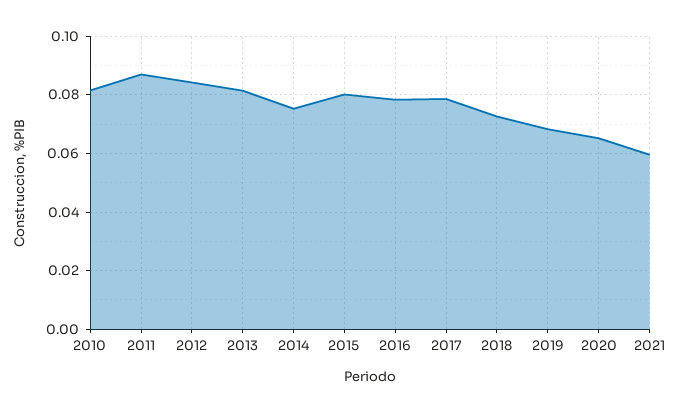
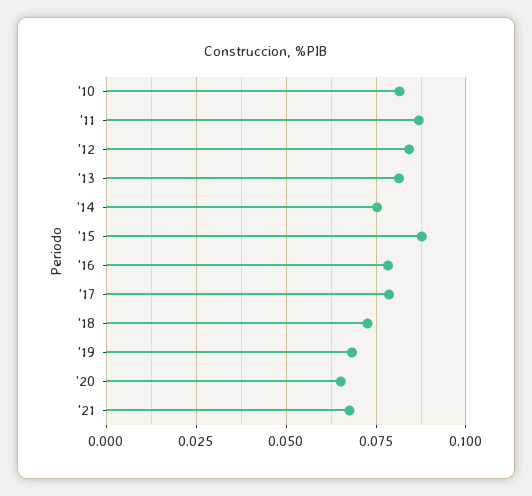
  {
    "2010": 0.0825,
    "2011": 0.0875,
    "2012": 0.085,
    "2013": 0.0825,
    "2014": 0.075,
-   "2015": 0.08,
+   "2015": 0.0875,
    "2016": 0.0775,
    "2017": 0.0775,
    "2018": 0.0725,
    "2019": 0.0675,
    "2020": 0.065,
-   "2021": 0.06
+   "2021": 0.0675
  }

